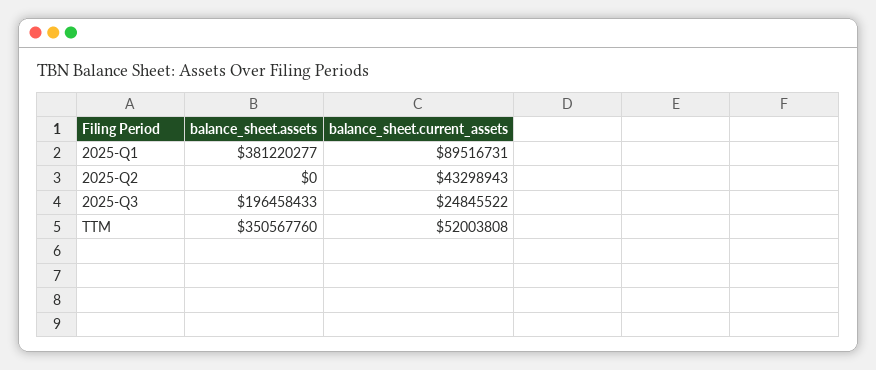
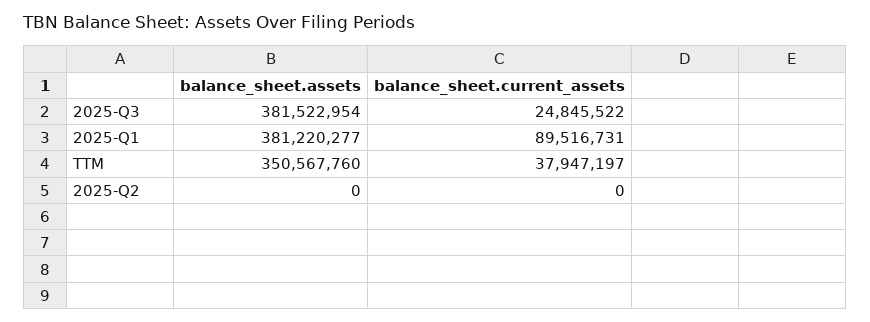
  {
    "balance_sheet.assets": {
      "2025-Q1": 381220277,
      "2025-Q2": 0,
-     "2025-Q3": 196458433,
+     "2025-Q3": 381522954,
      "TTM": 350567760
    },
    "balance_sheet.current_assets": {
      "2025-Q1": 89516731,
-     "2025-Q2": 43298943,
+     "2025-Q2": 0,
      "2025-Q3": 24845522,
-     "TTM": 52003808
+     "TTM": 37947197
    }
  }

